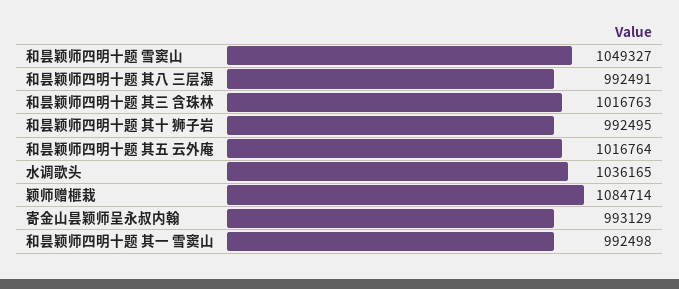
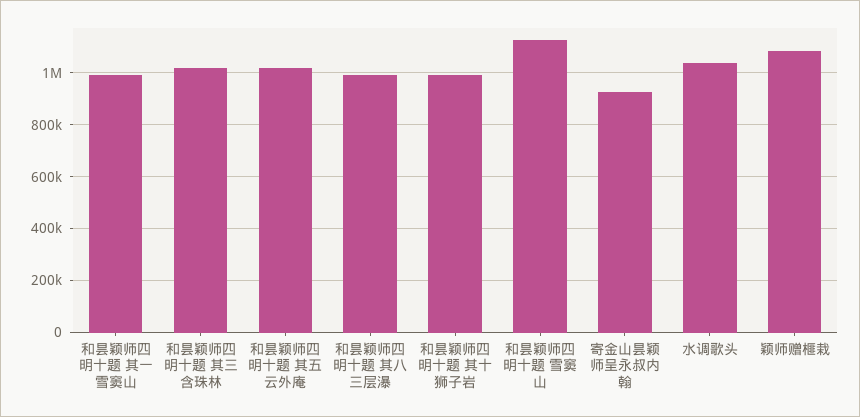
  {
-   "和昙颖师四明十题 雪窦山": 1049327,
+   "和昙颖师四明十题 雪窦山": 1125000,
    "和昙颖师四明十题 其八 三层瀑": 992491,
    "和昙颖师四明十题 其三 含珠林": 1016763,
    "和昙颖师四明十题 其十 狮子岩": 992495,
    "和昙颖师四明十题 其五 云外庵": 1016764,
    "水调歌头": 1036165,
    "颖师赠榧栽": 1084714,
-   "寄金山昙颖师呈永叔内翰": 993129,
+   "寄金山昙颖师呈永叔内翰": 925000,
    "和昙颖师四明十题 其一 雪窦山": 992498
  }

